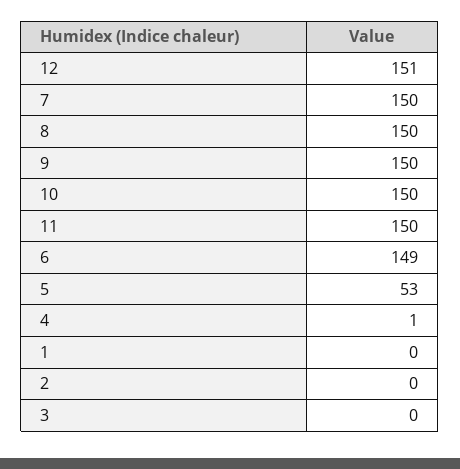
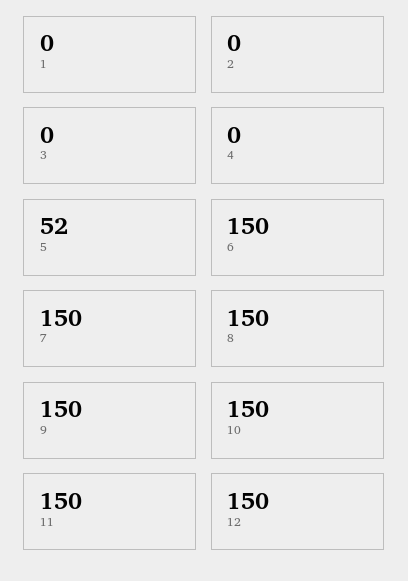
  {
-   "12": 151,
+   "12": 150,
    "7": 150,
    "8": 150,
    "9": 150,
    "10": 150,
    "11": 150,
-   "6": 149,
+   "6": 150,
-   "5": 53,
+   "5": 52,
-   "4": 1,
+   "4": 0,
    "1": 0,
    "2": 0,
    "3": 0
  }

